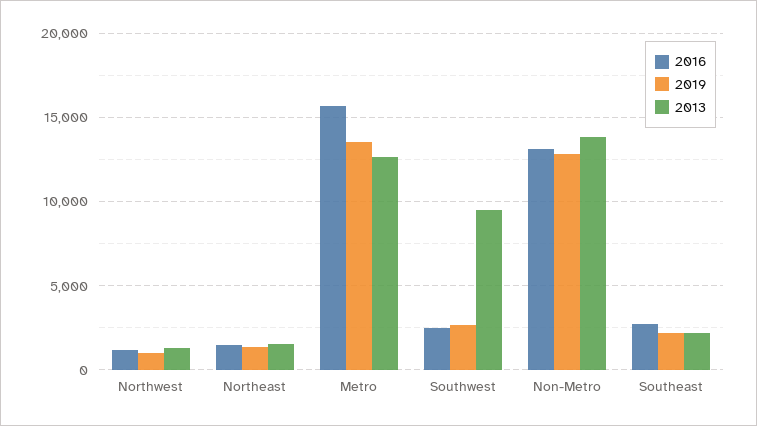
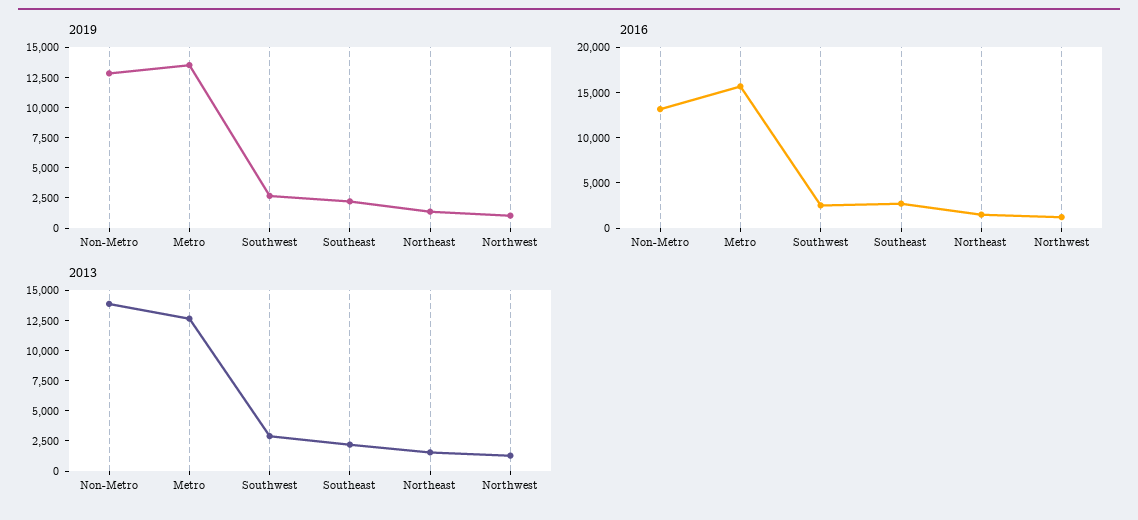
  {
    "2016": {
      "Northwest": 1000,
      "Northeast": 1500,
      "Metro": 15500,
      "Southwest": 2500,
      "Non-Metro": 13000,
      "Southeast": 2500
    },
    "2019": {
      "Northwest": 1000,
      "Northeast": 1500,
      "Metro": 13500,
      "Southwest": 2500,
      "Non-Metro": 13000,
      "Southeast": 2000
    },
    "2013": {
      "Northwest": 1500,
      "Northeast": 1500,
      "Metro": 12500,
-     "Southwest": 9500,
+     "Southwest": 2500,
      "Non-Metro": 14000,
      "Southeast": 2000
    }
  }

